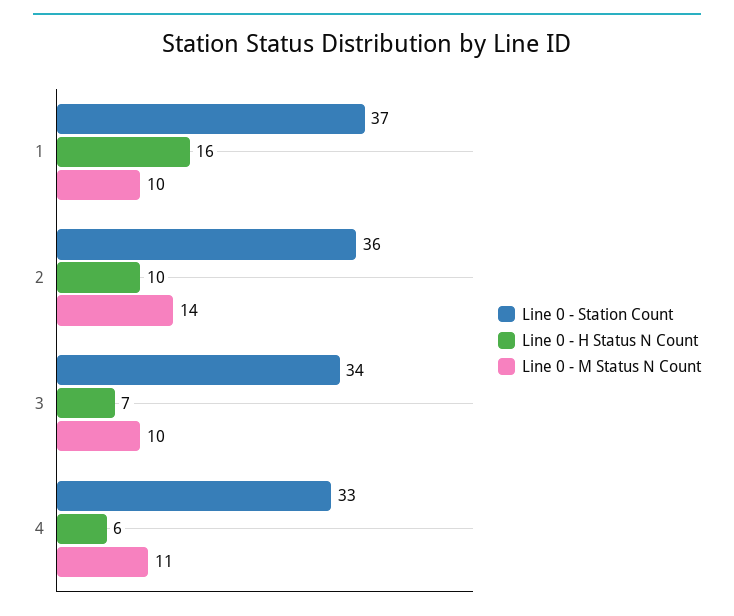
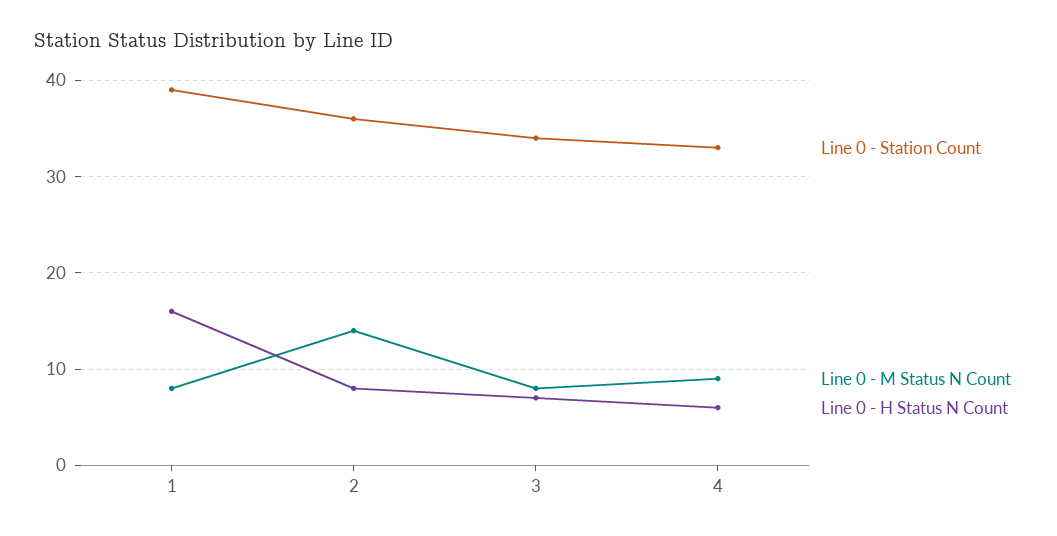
  {
    "Line 0 - Station Count": {
-     "1": 37,
+     "1": 39,
      "2": 36,
      "3": 34,
      "4": 33
    },
    "Line 0 - H Status N Count": {
      "1": 16,
-     "2": 10,
+     "2": 8,
      "3": 7,
      "4": 6
    },
    "Line 0 - M Status N Count": {
-     "1": 10,
+     "1": 8,
      "2": 14,
-     "3": 10,
+     "3": 8,
-     "4": 11
+     "4": 9
    }
  }

